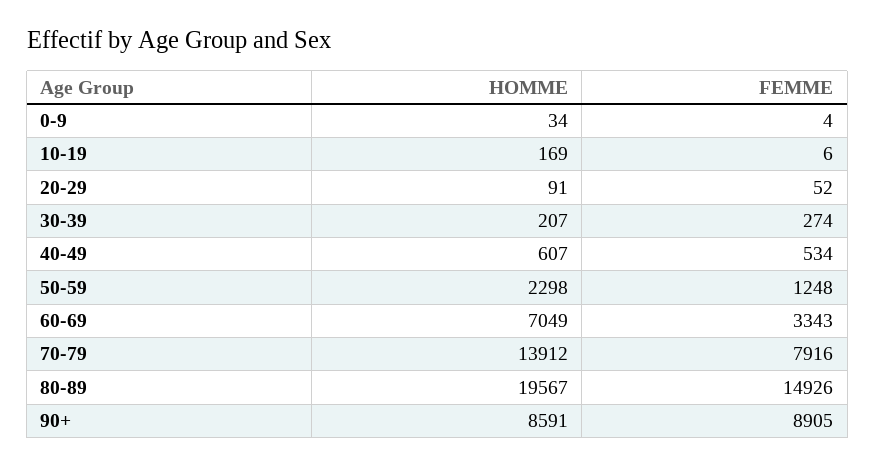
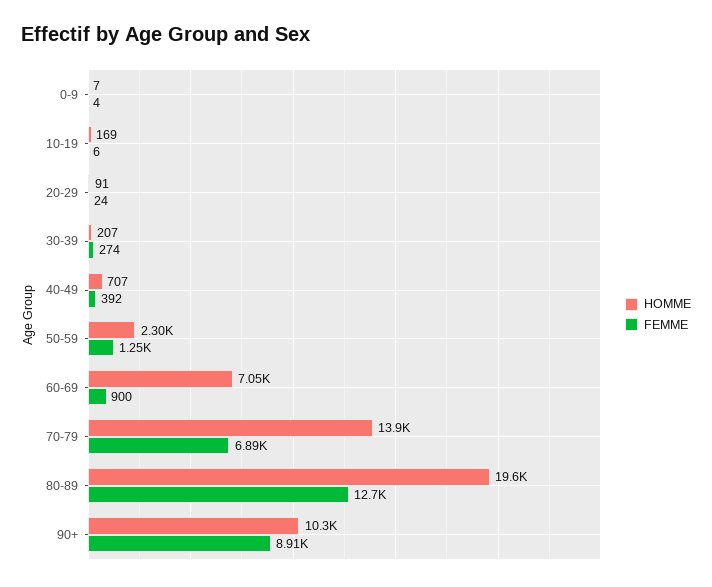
  {
    "HOMME": {
-     "0-9": 34,
+     "0-9": 7,
      "10-19": 169,
      "20-29": 91,
      "30-39": 207,
-     "40-49": 607,
+     "40-49": 707,
      "50-59": 2298,
      "60-69": 7049,
      "70-79": 13912,
      "80-89": 19567,
-     "90+": 8591
+     "90+": 10300
    },
    "FEMME": {
      "0-9": 4,
      "10-19": 6,
-     "20-29": 52,
+     "20-29": 24,
      "30-39": 274,
-     "40-49": 534,
+     "40-49": 392,
      "50-59": 1248,
-     "60-69": 3343,
+     "60-69": 900,
-     "70-79": 7916,
+     "70-79": 6890,
-     "80-89": 14926,
+     "80-89": 12700,
      "90+": 8905
    }
  }

